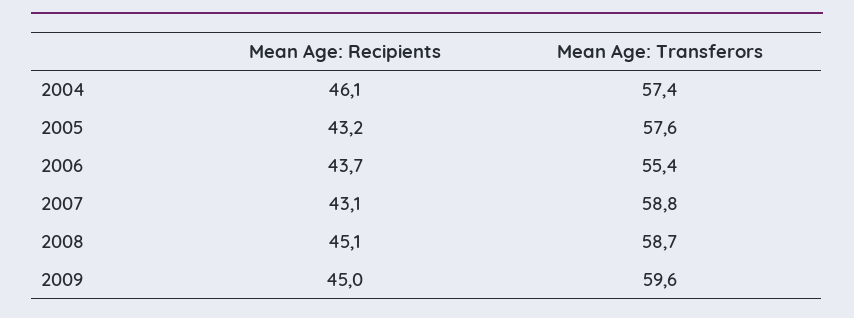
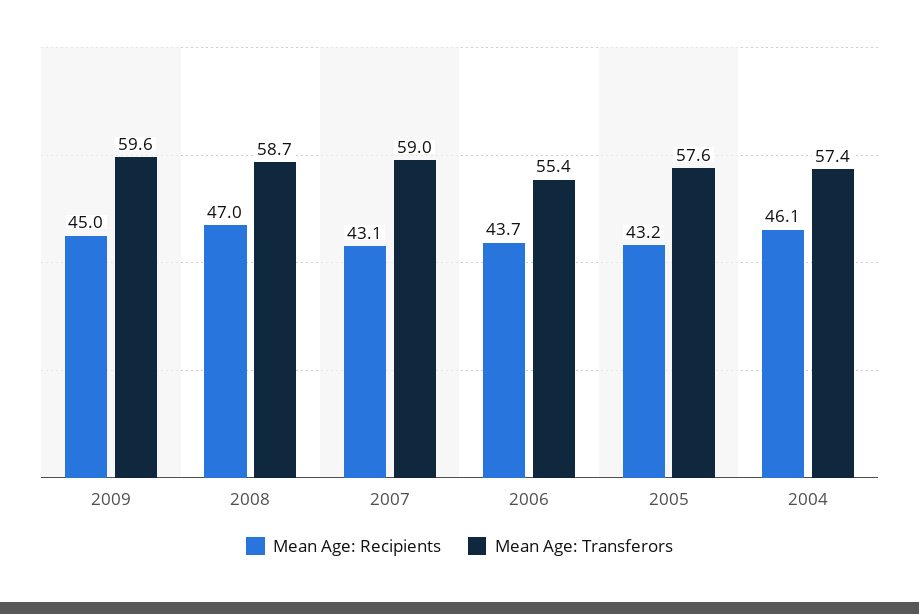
  {
    "Mean Age: Recipients": {
      "2004": 46.1,
      "2005": 43.2,
      "2006": 43.7,
      "2007": 43.1,
-     "2008": 45.1,
+     "2008": 47,
      "2009": 45
    },
    "Mean Age: Transferors": {
      "2004": 57.4,
      "2005": 57.6,
      "2006": 55.4,
-     "2007": 58.8,
+     "2007": 59,
      "2008": 58.7,
      "2009": 59.6
    }
  }

